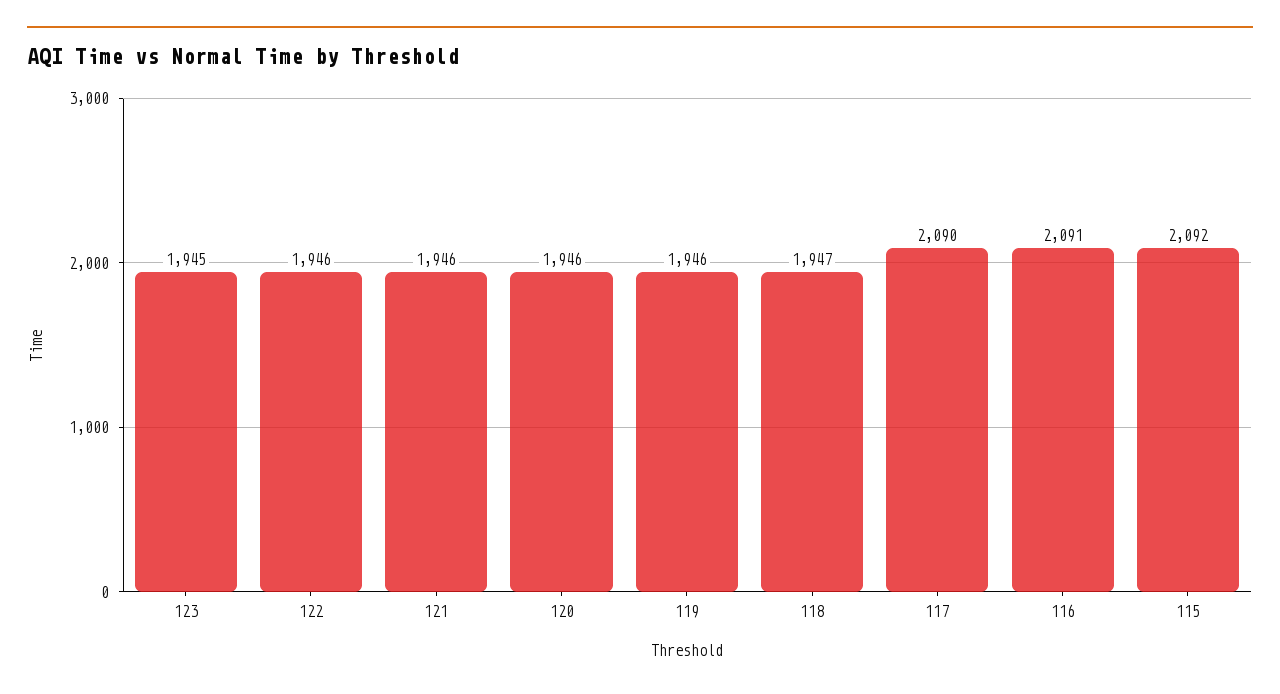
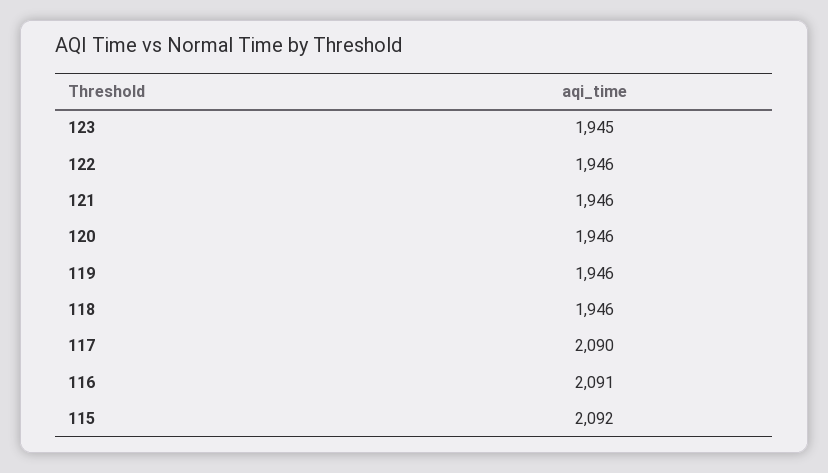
  {
    "123": 1945,
    "122": 1946,
    "121": 1946,
    "120": 1946,
    "119": 1946,
-   "118": 1947,
+   "118": 1946,
    "117": 2090,
    "116": 2091,
    "115": 2092
  }

